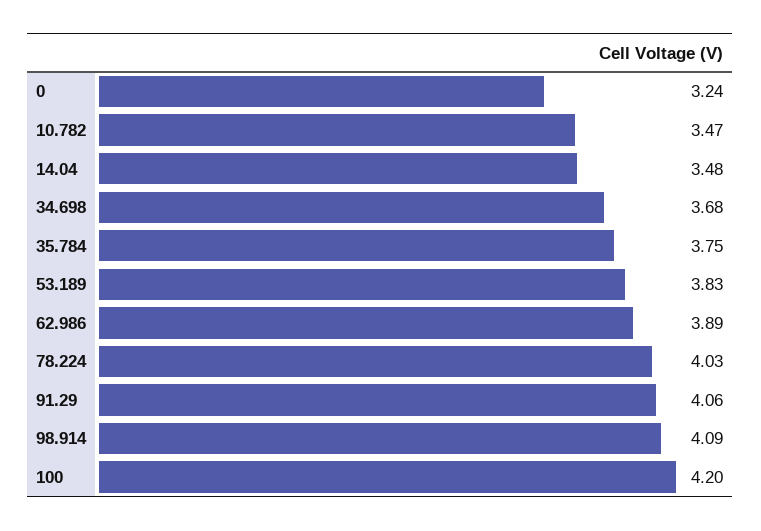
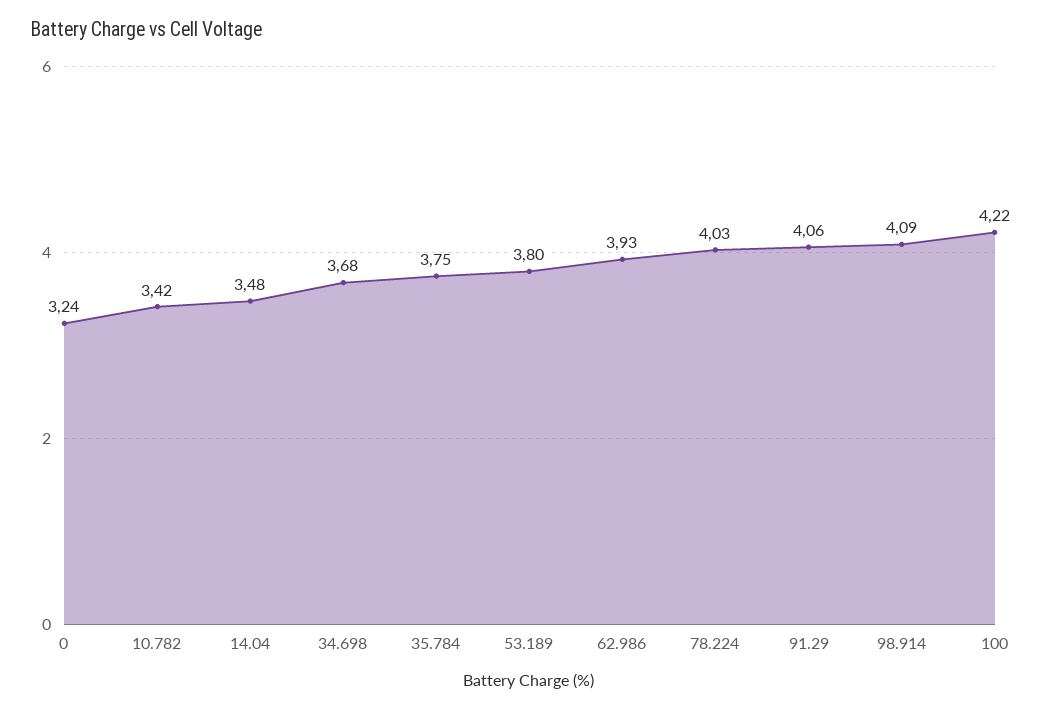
  {
    "0": 3.24,
-   "10.782": 3.47,
+   "10.782": 3.42,
    "14.04": 3.48,
    "34.698": 3.68,
    "35.784": 3.75,
-   "53.189": 3.83,
+   "53.189": 3.8,
-   "62.986": 3.89,
+   "62.986": 3.93,
    "78.224": 4.03,
    "91.29": 4.06,
    "98.914": 4.09,
-   "100": 4.2
+   "100": 4.22
  }

